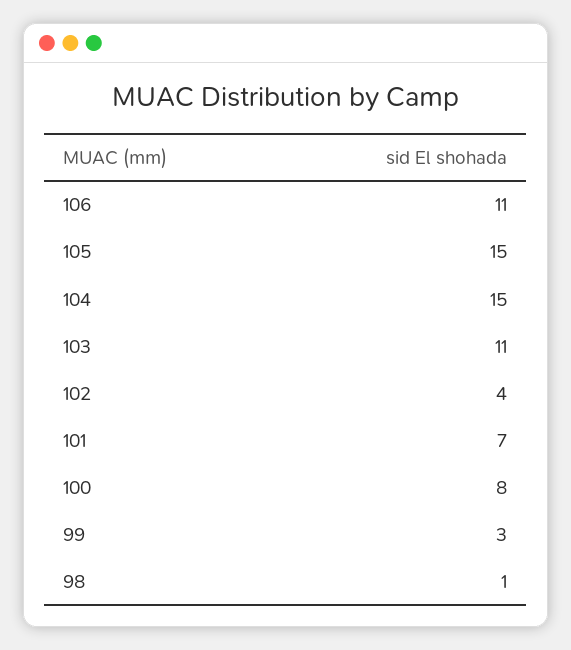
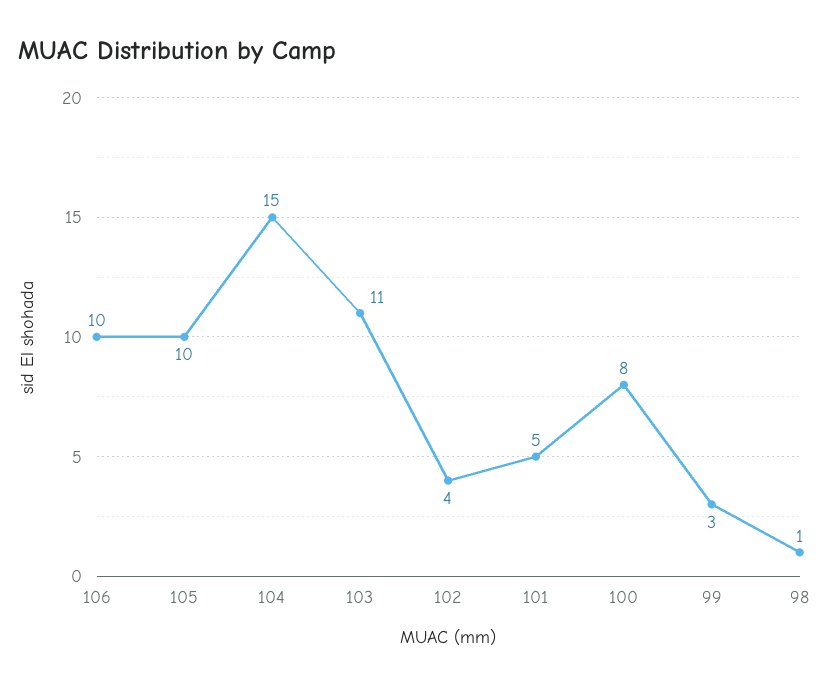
  {
-   "106": 11,
+   "106": 10,
-   "105": 15,
+   "105": 10,
    "104": 15,
    "103": 11,
    "102": 4,
-   "101": 7,
+   "101": 5,
    "100": 8,
    "99": 3,
    "98": 1
  }

